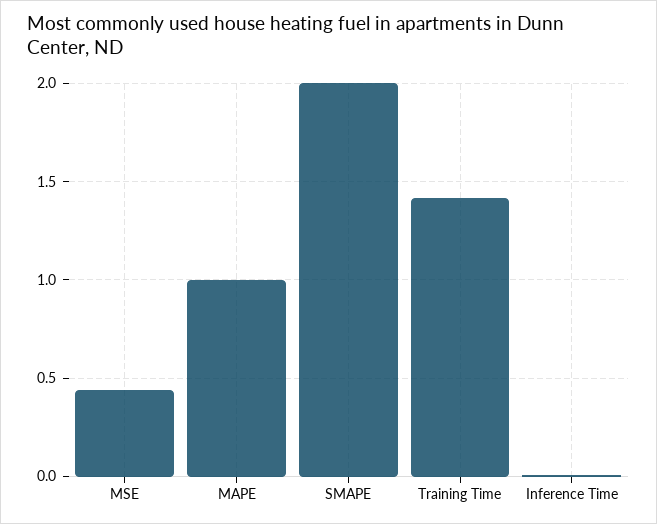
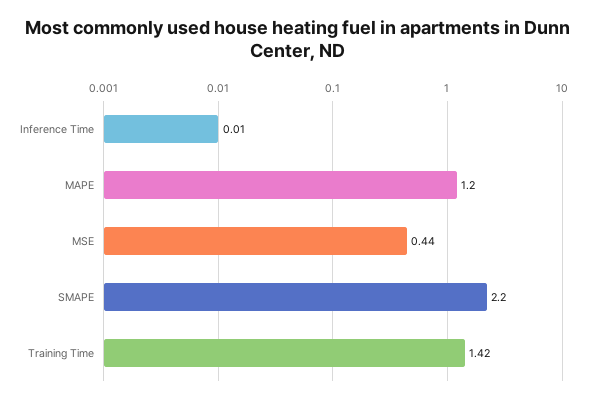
  {
    "MSE": 0.44,
-   "MAPE": 1,
+   "MAPE": 1.2,
-   "SMAPE": 2,
+   "SMAPE": 2.2,
    "Training Time": 1.42,
    "Inference Time": 0.01
  }

